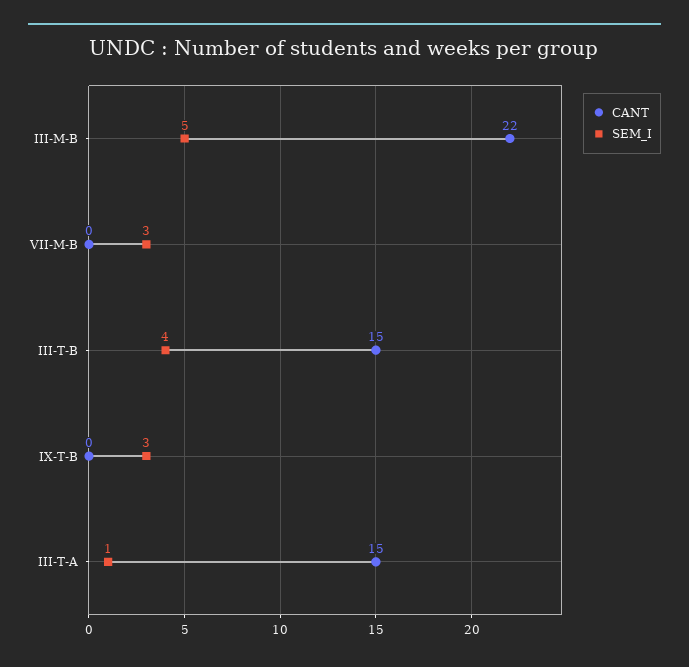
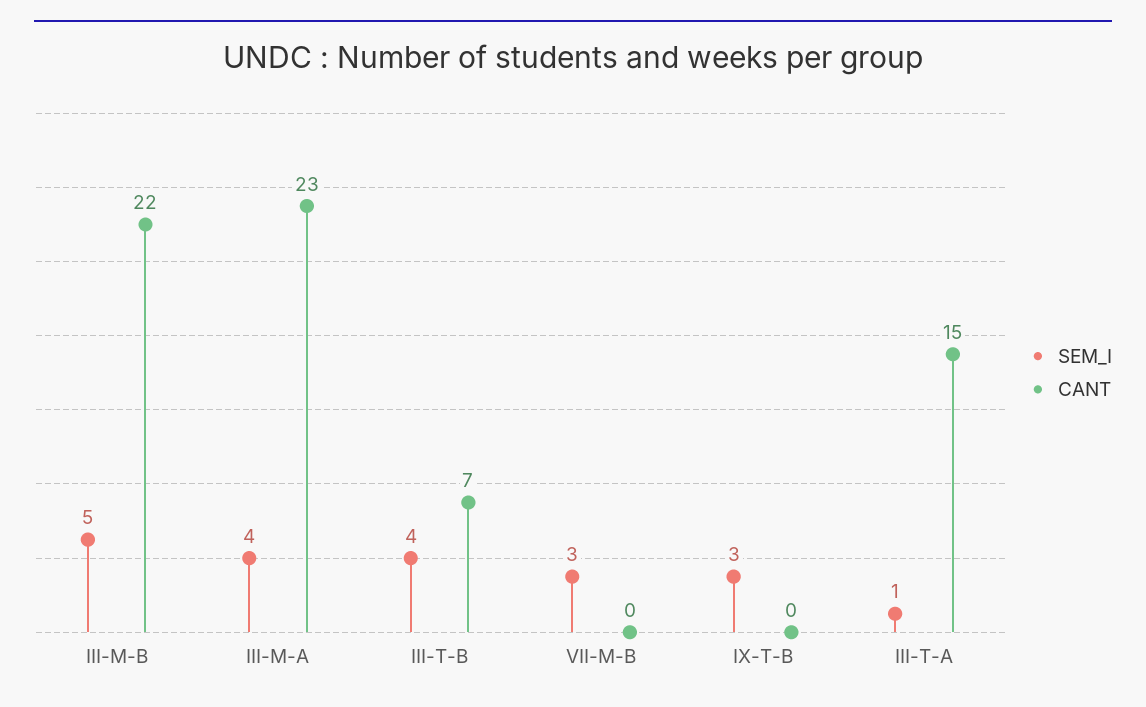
  {
    "CANT": {
      "III-M-B": 22,
      "VII-M-B": 0,
-     "III-T-B": 15,
+     "III-T-B": 7,
      "IX-T-B": 0,
-     "III-T-A": 15
+     "III-T-A": 15,
+     "III-M-A": 23
    },
    "SEM_I": {
      "III-M-B": 5,
      "VII-M-B": 3,
      "III-T-B": 4,
      "IX-T-B": 3,
-     "III-T-A": 1
+     "III-T-A": 1,
+     "III-M-A": 4
    }
  }

